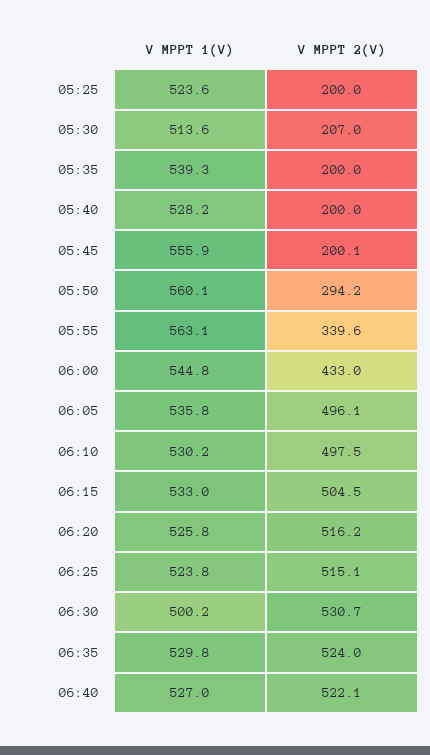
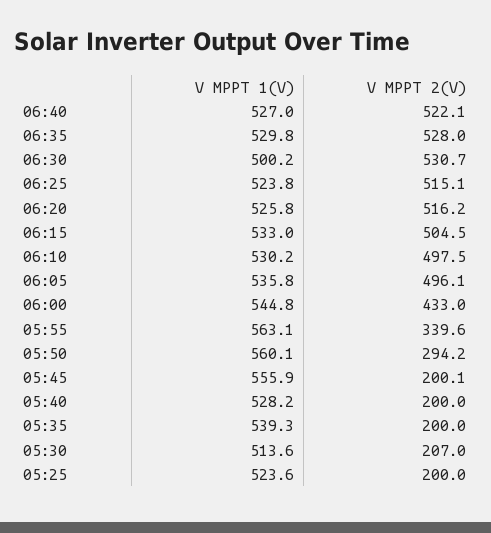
  {
    "V MPPT 1(V)": {
      "05:25": 523.6,
      "05:30": 513.6,
      "05:35": 539.3,
      "05:40": 528.2,
      "05:45": 555.9,
      "05:50": 560.1,
      "05:55": 563.1,
      "06:00": 544.8,
      "06:05": 535.8,
      "06:10": 530.2,
      "06:15": 533,
      "06:20": 525.8,
      "06:25": 523.8,
      "06:30": 500.2,
      "06:35": 529.8,
      "06:40": 527
    },
    "V MPPT 2(V)": {
      "05:25": 200,
      "05:30": 207,
      "05:35": 200,
      "05:40": 200,
      "05:45": 200.1,
      "05:50": 294.2,
      "05:55": 339.6,
      "06:00": 433,
      "06:05": 496.1,
      "06:10": 497.5,
      "06:15": 504.5,
      "06:20": 516.2,
      "06:25": 515.1,
      "06:30": 530.7,
-     "06:35": 524,
+     "06:35": 528,
      "06:40": 522.1
    }
  }

